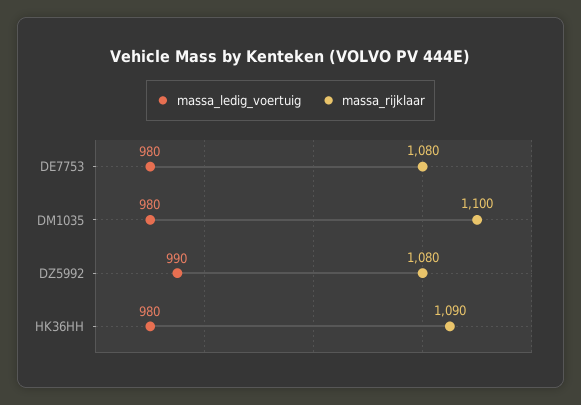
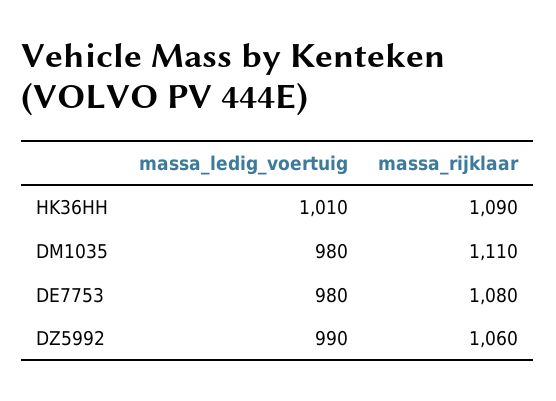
  {
    "massa_ledig_voertuig": {
      "DE7753": 980,
      "DM1035": 980,
      "DZ5992": 990,
-     "HK36HH": 980
+     "HK36HH": 1010
    },
    "massa_rijklaar": {
      "DE7753": 1080,
-     "DM1035": 1100,
+     "DM1035": 1110,
-     "DZ5992": 1080,
+     "DZ5992": 1060,
      "HK36HH": 1090
    }
  }

